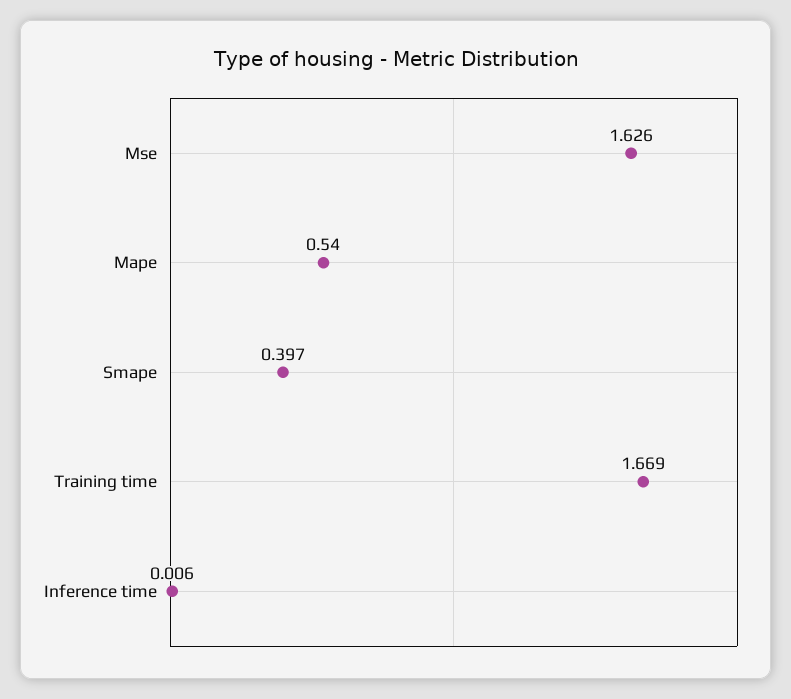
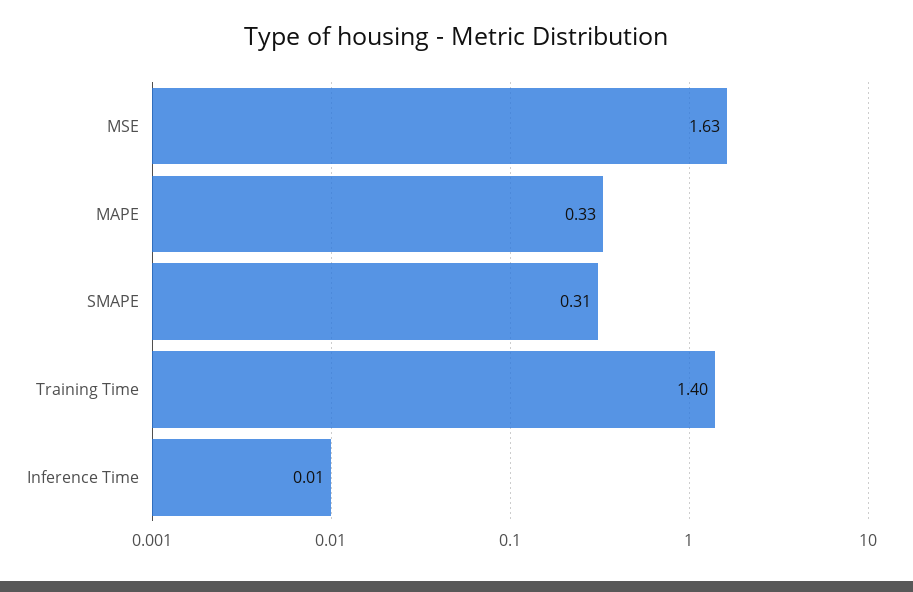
  {
    "Mse": 1.626,
-   "Mape": 0.54,
+   "Mape": 0.33,
-   "Smape": 0.397,
+   "Smape": 0.31,
-   "Training time": 1.669,
+   "Training time": 1.4,
    "Inference time": 0.006
  }

